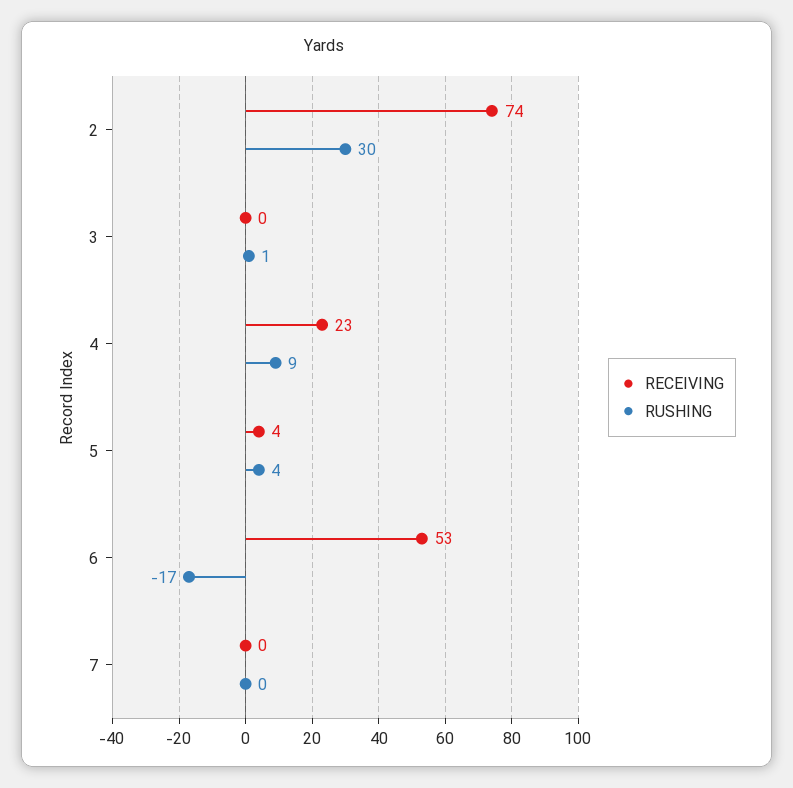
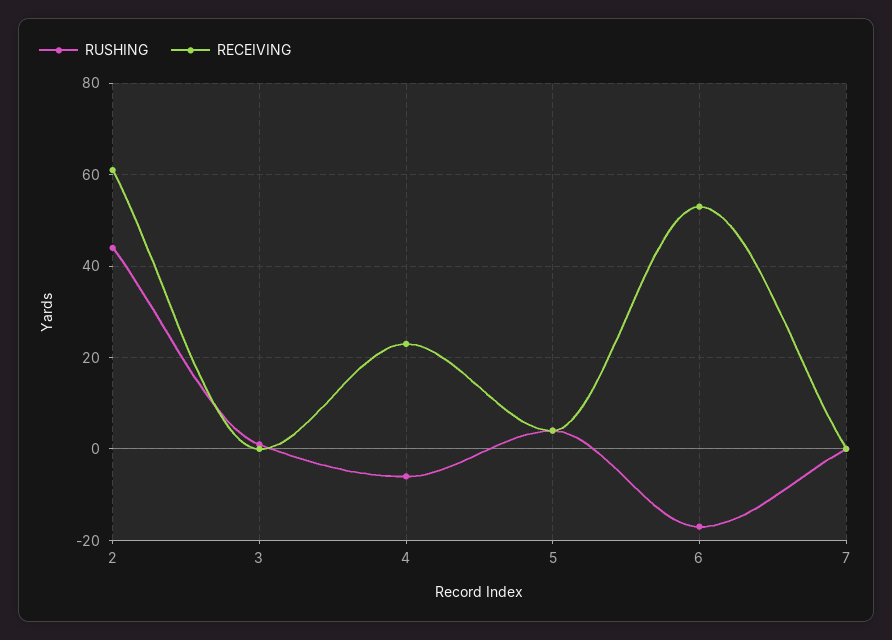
  {
    "RECEIVING": {
-     "2": 74,
+     "2": 60,
      "3": 0,
      "4": 23,
      "5": 4,
      "6": 53,
      "7": 0
    },
    "RUSHING": {
-     "2": 30,
+     "2": 45,
      "3": 1,
-     "4": 9,
+     "4": -5,
      "5": 4,
      "6": -17,
      "7": 0
    }
  }

